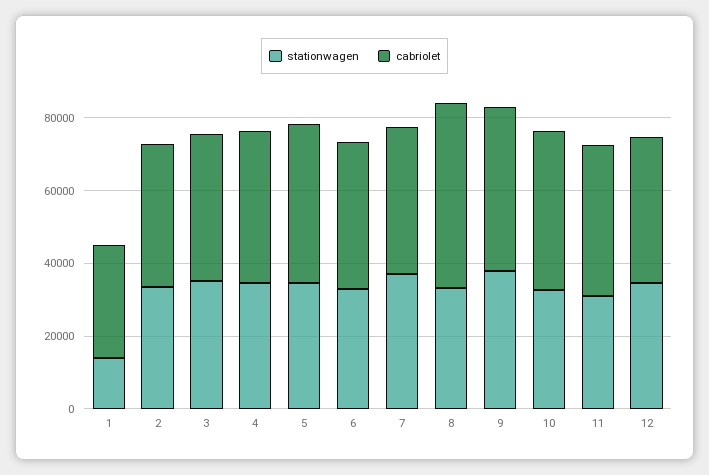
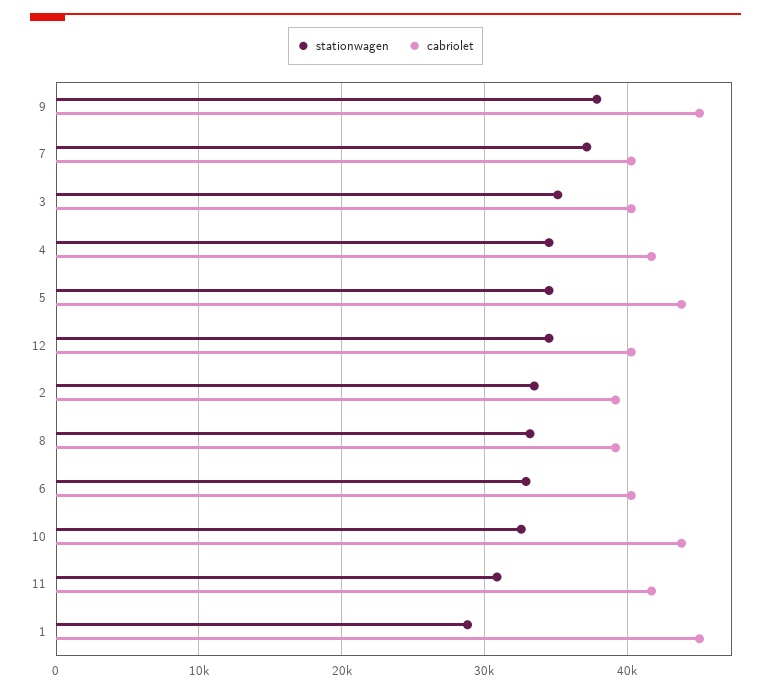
  {
    "stationwagen": {
-     "1": 15000,
+     "1": 29000,
      "2": 33000,
      "3": 35000,
      "4": 35000,
      "5": 35000,
      "6": 33000,
      "7": 37000,
      "8": 33000,
      "9": 38000,
      "10": 33000,
      "11": 31000,
      "12": 35000
    },
    "cabriolet": {
-     "1": 30000,
+     "1": 45000,
      "2": 39000,
      "3": 40000,
      "4": 42000,
      "5": 44000,
      "6": 40000,
      "7": 40000,
-     "8": 50000,
+     "8": 39000,
      "9": 45000,
      "10": 44000,
      "11": 42000,
      "12": 40000
    }
  }

